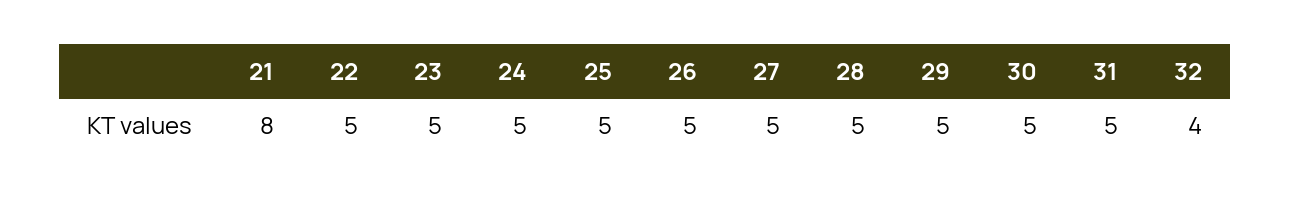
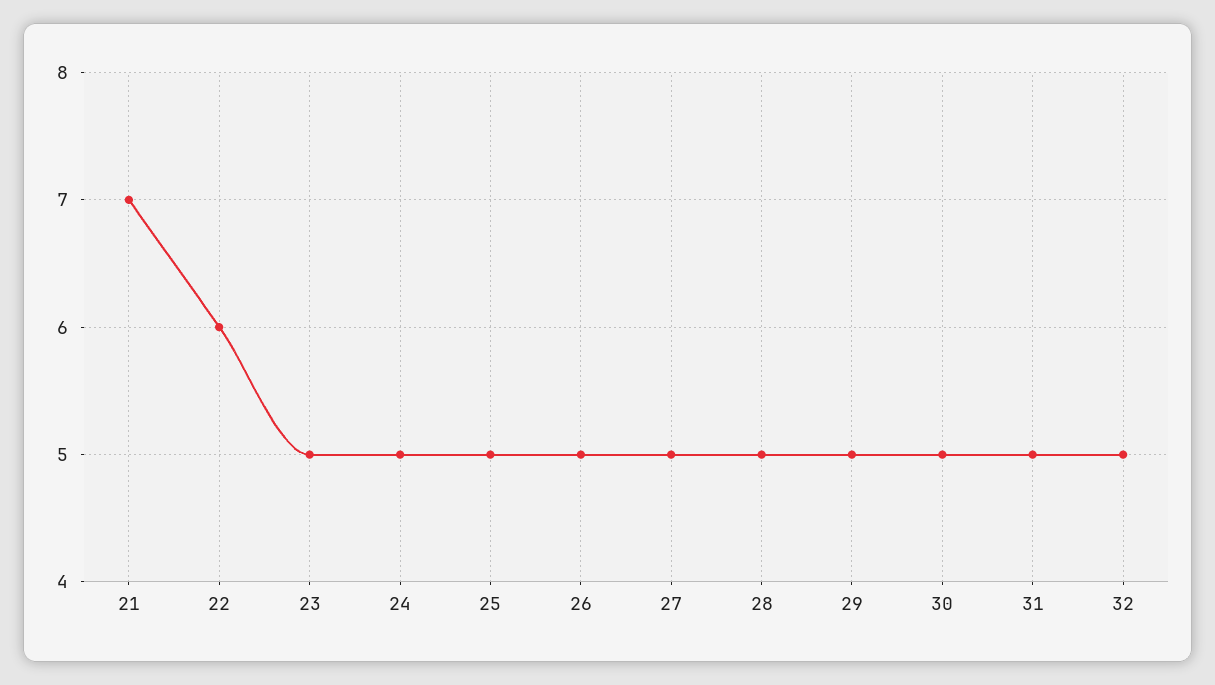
  {
-   "21": 8,
+   "21": 7,
-   "22": 5,
+   "22": 6,
    "23": 5,
    "24": 5,
    "25": 5,
    "26": 5,
    "27": 5,
    "28": 5,
    "29": 5,
    "30": 5,
    "31": 5,
-   "32": 4
+   "32": 5
  }

